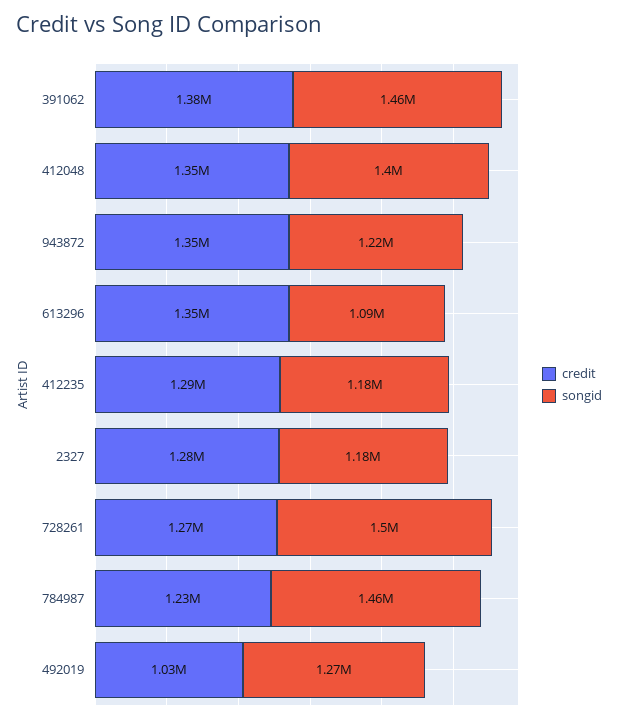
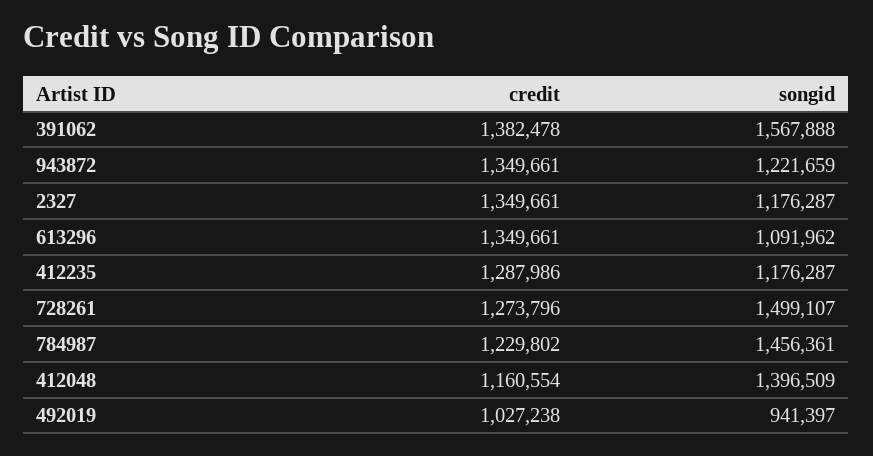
  {
    "credit": {
      "391062": 1382478,
-     "412048": 1350000,
+     "412048": 1160554,
      "943872": 1349661,
      "613296": 1349661,
      "412235": 1287986,
-     "2327": 1280000,
+     "2327": 1349661,
      "728261": 1273796,
      "784987": 1229802,
      "492019": 1027238
    },
    "songid": {
-     "391062": 1460000,
+     "391062": 1567888,
      "412048": 1396509,
      "943872": 1221659,
      "613296": 1091962,
      "412235": 1176287,
      "2327": 1176287,
      "728261": 1499107,
      "784987": 1456361,
-     "492019": 1270000
+     "492019": 941397
    }
  }

